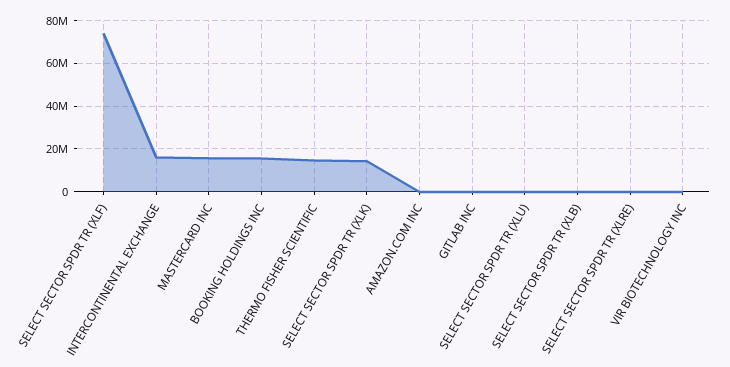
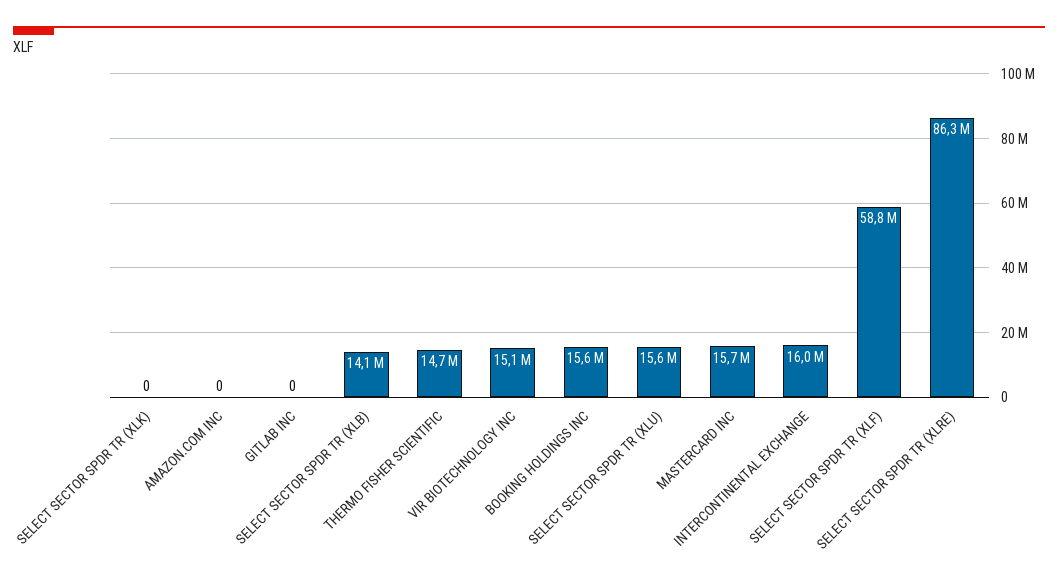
  {
-   "SELECT SECTOR SPDR TR (XLF)": 75000000,
+   "SELECT SECTOR SPDR TR (XLF)": 58800000,
    "INTERCONTINENTAL EXCHANGE": 16000000,
    "MASTERCARD INC": 15700000,
    "BOOKING HOLDINGS INC": 15600000,
    "THERMO FISHER SCIENTIFIC": 14700000,
-   "SELECT SECTOR SPDR TR (XLK)": 15000000,
+   "SELECT SECTOR SPDR TR (XLK)": 0,
    "AMAZON.COM INC": 0,
    "GITLAB INC": 0,
-   "SELECT SECTOR SPDR TR (XLU)": 0,
+   "SELECT SECTOR SPDR TR (XLU)": 15600000,
-   "SELECT SECTOR SPDR TR (XLB)": 0,
+   "SELECT SECTOR SPDR TR (XLB)": 14100000,
-   "SELECT SECTOR SPDR TR (XLRE)": 0,
+   "SELECT SECTOR SPDR TR (XLRE)": 86300000,
-   "VIR BIOTECHNOLOGY INC": 0
+   "VIR BIOTECHNOLOGY INC": 15100000
  }

